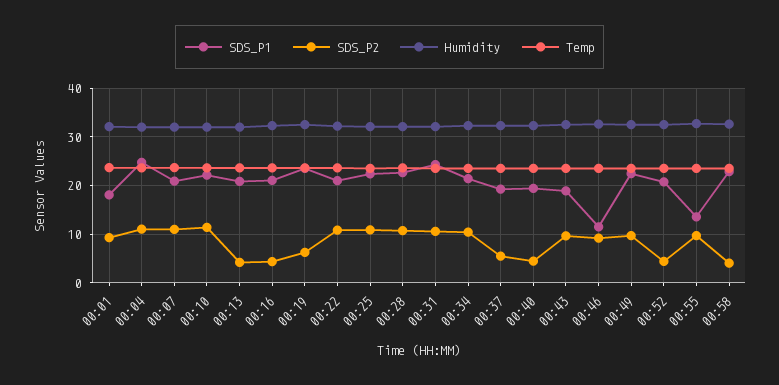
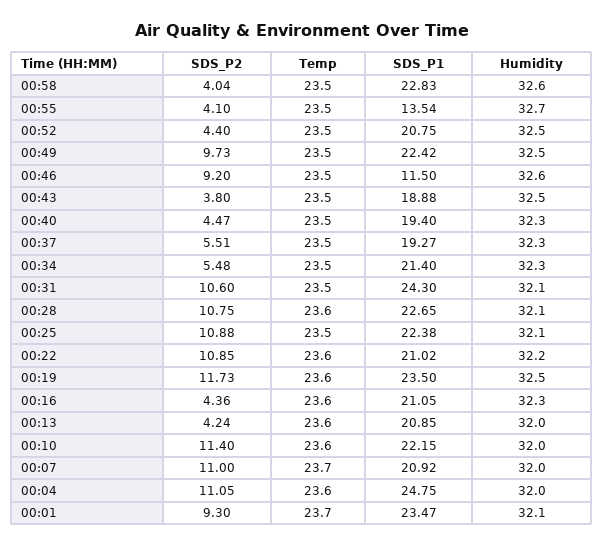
  {
    "SDS_P1": {
-     "00:01": 18,
+     "00:01": 23.47,
      "00:04": 24.75,
      "00:07": 20.92,
      "00:10": 22.15,
      "00:13": 20.85,
      "00:16": 21.05,
      "00:19": 23.5,
      "00:22": 21.02,
      "00:25": 22.38,
      "00:28": 22.65,
      "00:31": 24.3,
      "00:34": 21.4,
      "00:37": 19.27,
      "00:40": 19.4,
      "00:43": 18.88,
      "00:46": 11.5,
      "00:49": 22.42,
      "00:52": 20.75,
      "00:55": 13.54,
      "00:58": 22.83
    },
    "SDS_P2": {
      "00:01": 9.3,
      "00:04": 11.05,
      "00:07": 11,
      "00:10": 11.4,
      "00:13": 4.24,
      "00:16": 4.36,
-     "00:19": 6,
+     "00:19": 11.73,
      "00:22": 10.85,
      "00:25": 10.88,
      "00:28": 10.75,
      "00:31": 10.6,
-     "00:34": 10,
+     "00:34": 5.48,
      "00:37": 5.51,
      "00:40": 4.47,
-     "00:43": 10,
+     "00:43": 3.8,
      "00:46": 9.2,
      "00:49": 9.73,
      "00:52": 4.4,
-     "00:55": 10,
+     "00:55": 4.1,
      "00:58": 4.04
    },
    "Humidity": {
      "00:01": 32.1,
      "00:04": 32,
      "00:07": 32,
      "00:10": 32,
      "00:13": 32,
      "00:16": 32.3,
      "00:19": 32.5,
      "00:22": 32.2,
      "00:25": 32.1,
      "00:28": 32.1,
      "00:31": 32.1,
      "00:34": 32.3,
      "00:37": 32.3,
      "00:40": 32.3,
      "00:43": 32.5,
      "00:46": 32.6,
      "00:49": 32.5,
      "00:52": 32.5,
      "00:55": 32.7,
      "00:58": 32.6
    },
    "Temp": {
      "00:01": 23.7,
      "00:04": 23.6,
      "00:07": 23.7,
      "00:10": 23.6,
      "00:13": 23.6,
      "00:16": 23.6,
      "00:19": 23.6,
      "00:22": 23.6,
      "00:25": 23.5,
      "00:28": 23.6,
      "00:31": 23.5,
      "00:34": 23.5,
      "00:37": 23.5,
      "00:40": 23.5,
      "00:43": 23.5,
      "00:46": 23.5,
      "00:49": 23.5,
      "00:52": 23.5,
      "00:55": 23.5,
      "00:58": 23.5
    }
  }

